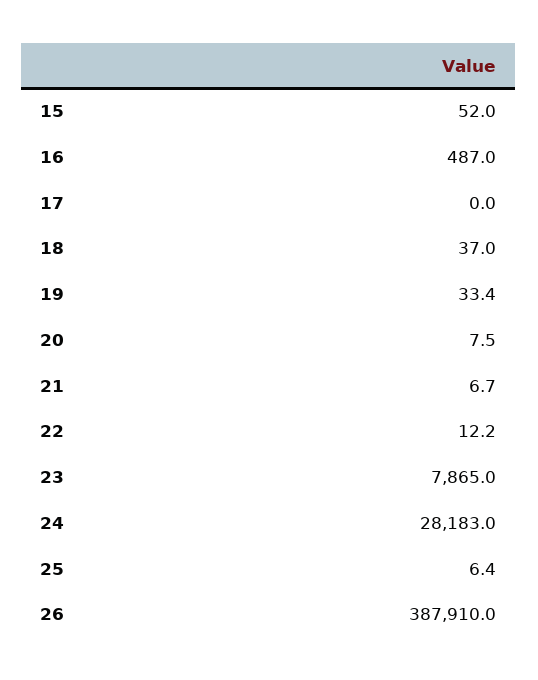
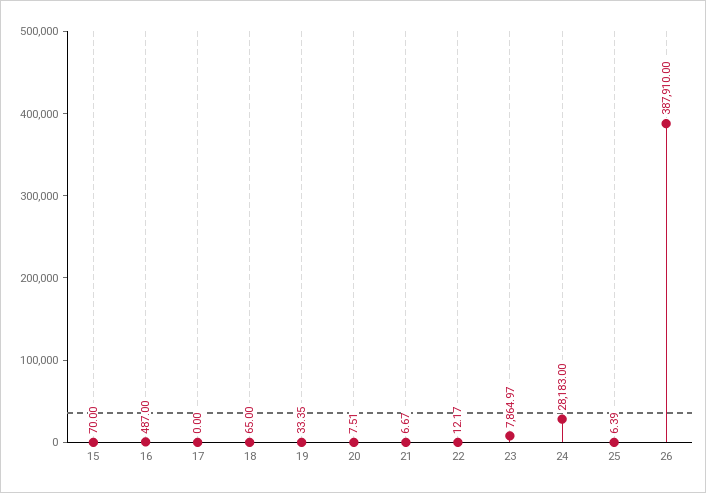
  {
-   "15": 52,
+   "15": 70,
    "16": 487,
    "17": 0,
-   "18": 37,
+   "18": 65,
    "19": 33.35,
    "20": 7.51,
    "21": 6.67,
    "22": 12.17,
    "23": 7864.97,
    "24": 28183,
    "25": 6.39,
    "26": 387910
  }

